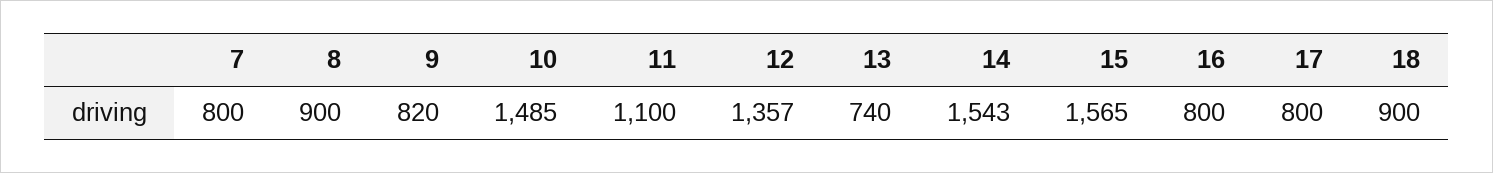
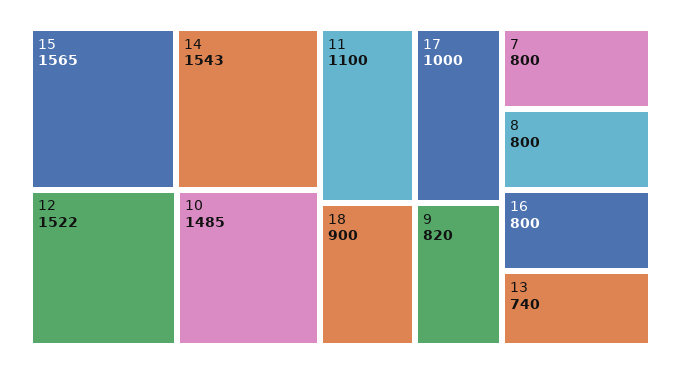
  {
    "7": 800,
-   "8": 900,
+   "8": 800,
    "9": 820,
    "10": 1485,
    "11": 1100,
-   "12": 1357,
+   "12": 1522,
    "13": 740,
    "14": 1543,
    "15": 1565,
    "16": 800,
-   "17": 800,
+   "17": 1000,
    "18": 900
  }

